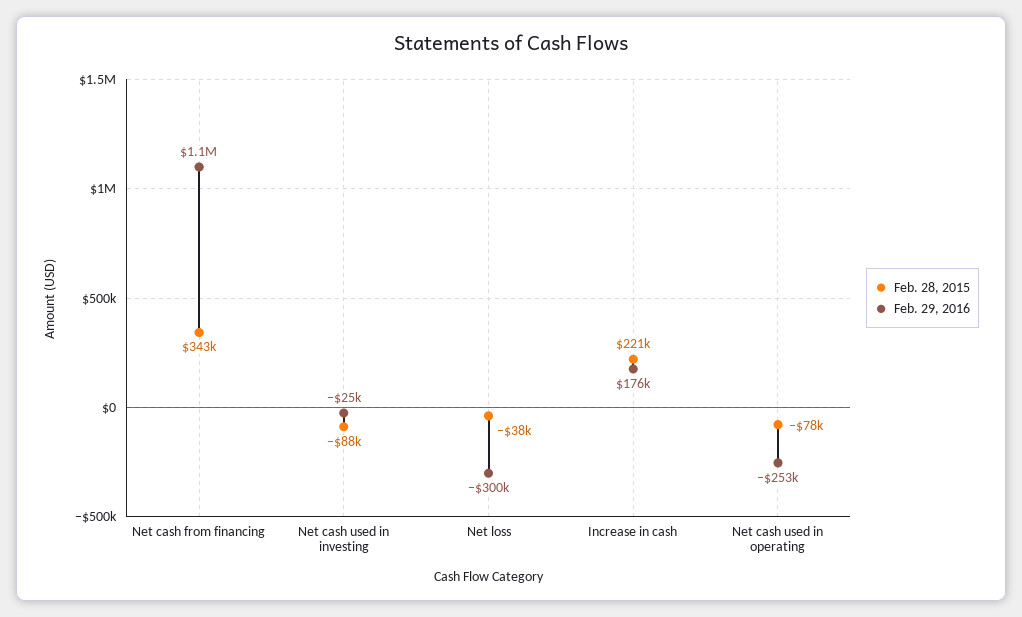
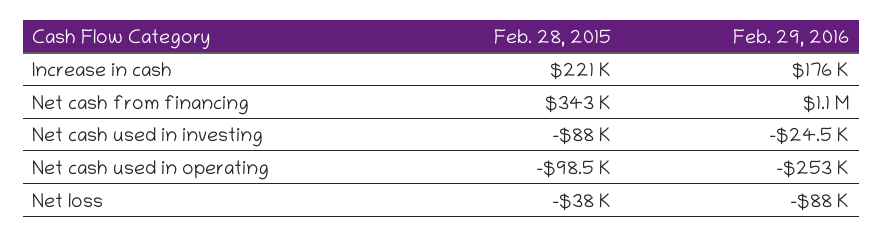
  {
    "Feb. 28, 2015": {
      "Net cash from financing": 343000,
      "Net cash used in investing": -88000,
      "Net loss": -38000,
      "Increase in cash": 221000,
-     "Net cash used in operating": -78000
+     "Net cash used in operating": -98500
    },
    "Feb. 29, 2016": {
      "Net cash from financing": 1100000,
      "Net cash used in investing": -24500,
-     "Net loss": -300000,
+     "Net loss": -88000,
      "Increase in cash": 176000,
      "Net cash used in operating": -253000
    }
  }

